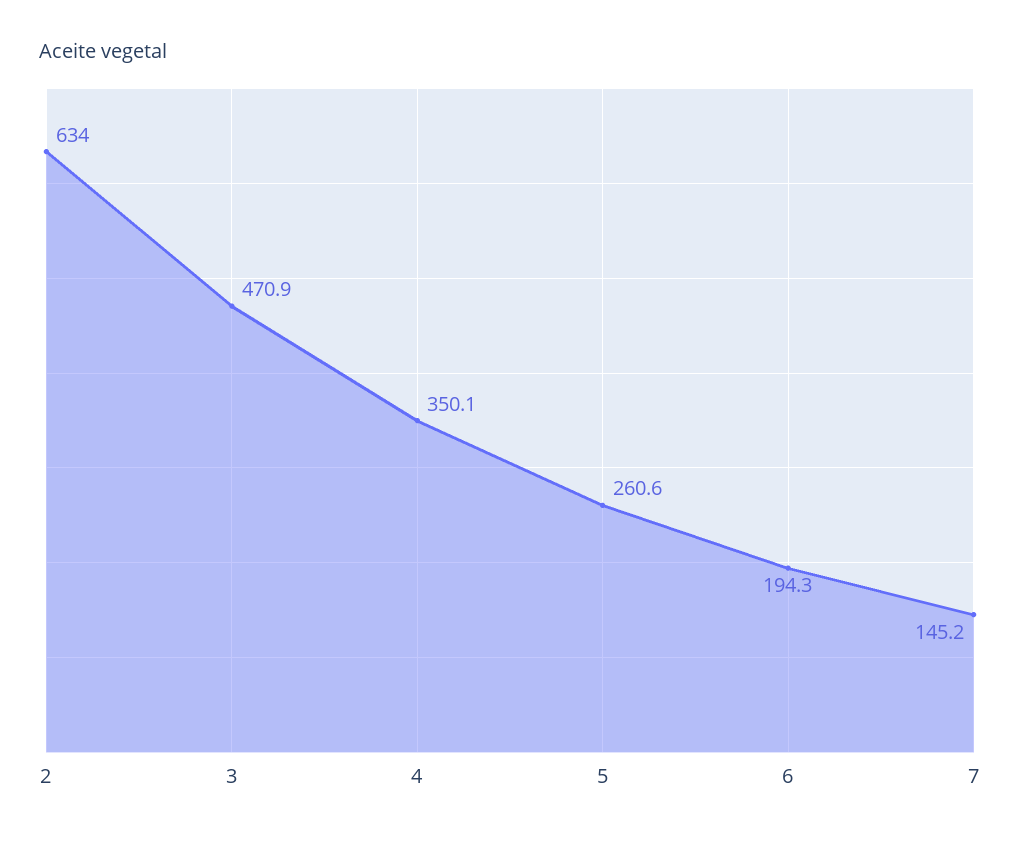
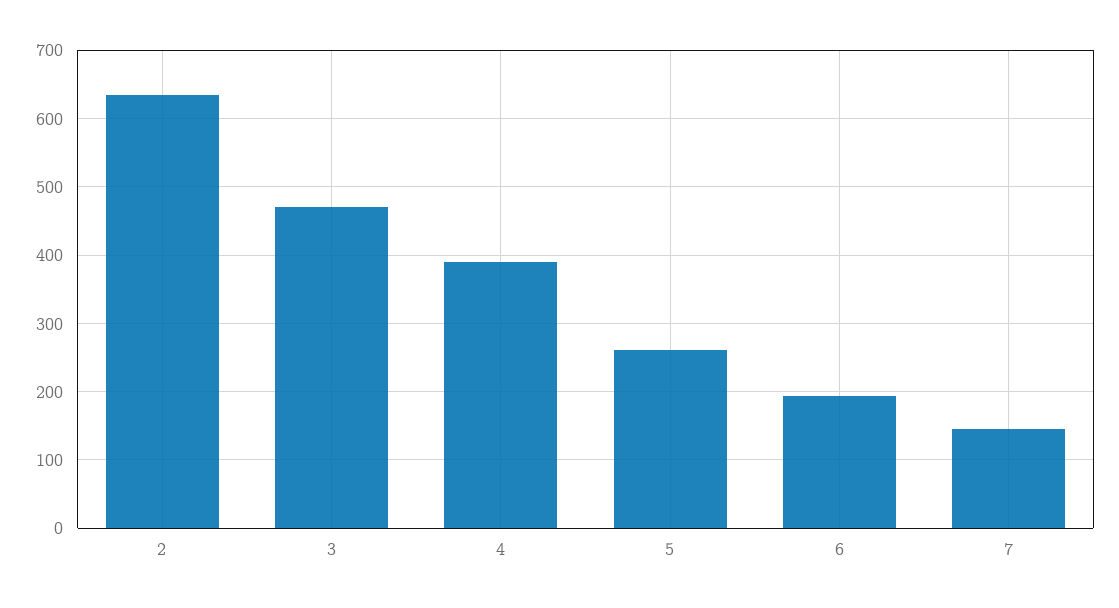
  {
    "2": 634,
    "3": 470.9,
-   "4": 350.1,
+   "4": 390,
    "5": 260.6,
    "6": 194.3,
    "7": 145.2
  }

